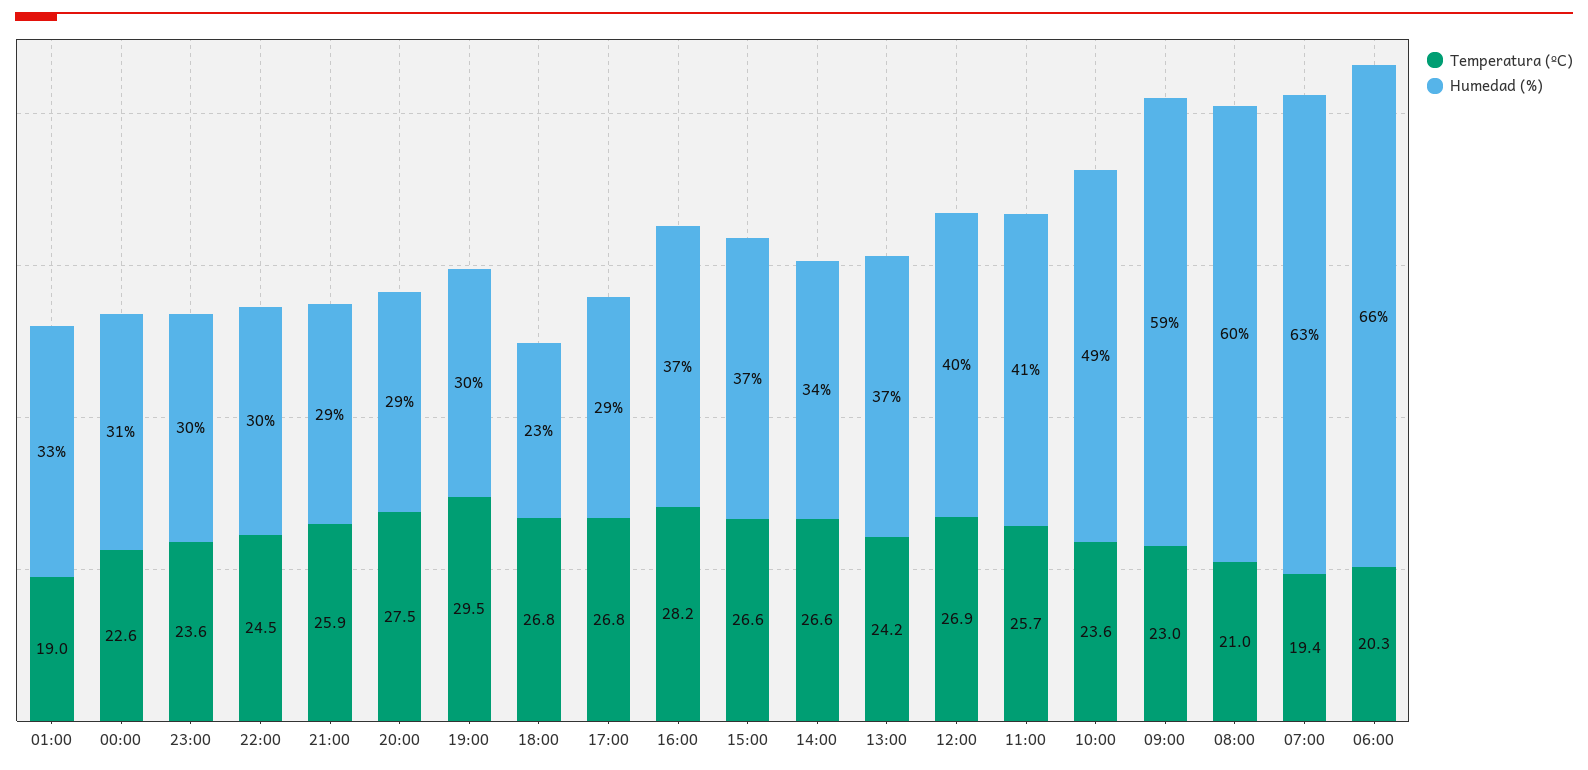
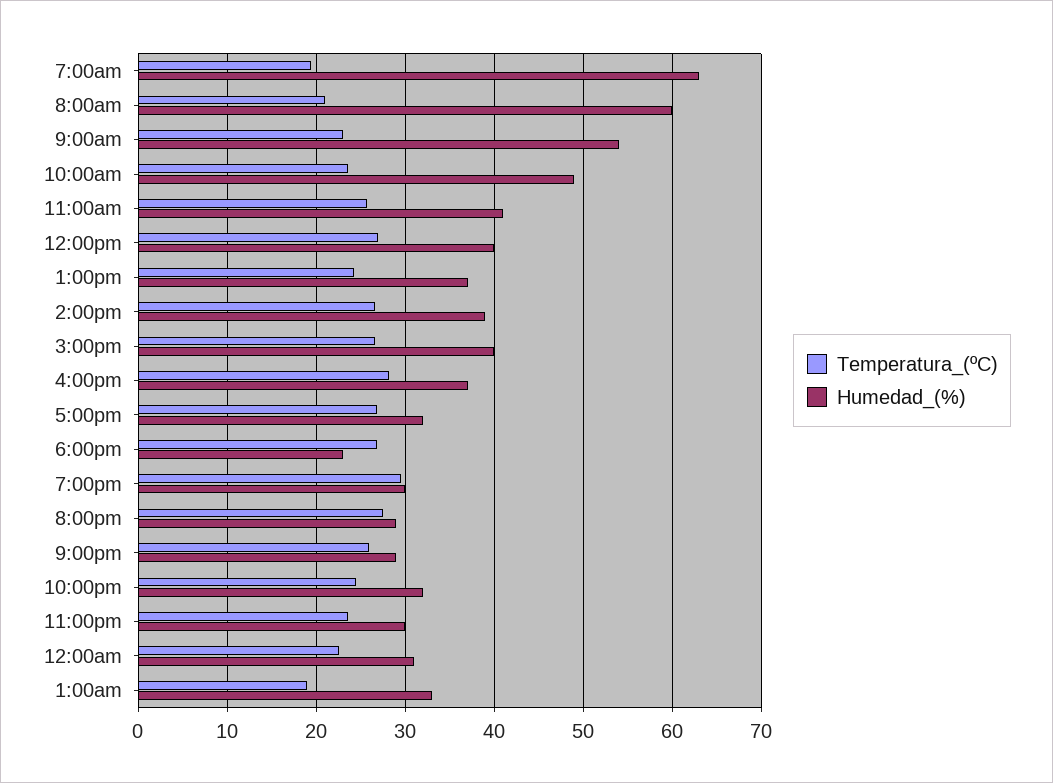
  {
    "Temperatura (ºC)": {
      "01:00": 19,
      "00:00": 22.6,
      "23:00": 23.6,
      "22:00": 24.5,
      "21:00": 25.9,
      "20:00": 27.5,
      "19:00": 29.5,
      "18:00": 26.8,
      "17:00": 26.8,
      "16:00": 28.2,
      "15:00": 26.6,
      "14:00": 26.6,
      "13:00": 24.2,
      "12:00": 26.9,
      "11:00": 25.7,
      "10:00": 23.6,
      "09:00": 23,
      "08:00": 21,
-     "07:00": 19.4,
+     "07:00": 19.4
-     "06:00": 20.3
    },
    "Humedad (%)": {
      "01:00": 33,
      "00:00": 31,
      "23:00": 30,
-     "22:00": 30,
+     "22:00": 32,
      "21:00": 29,
      "20:00": 29,
      "19:00": 30,
      "18:00": 23,
-     "17:00": 29,
+     "17:00": 32,
      "16:00": 37,
-     "15:00": 37,
+     "15:00": 40,
-     "14:00": 34,
+     "14:00": 39,
      "13:00": 37,
      "12:00": 40,
      "11:00": 41,
      "10:00": 49,
-     "09:00": 59,
+     "09:00": 54,
      "08:00": 60,
-     "07:00": 63,
+     "07:00": 63
-     "06:00": 66
    }
  }

